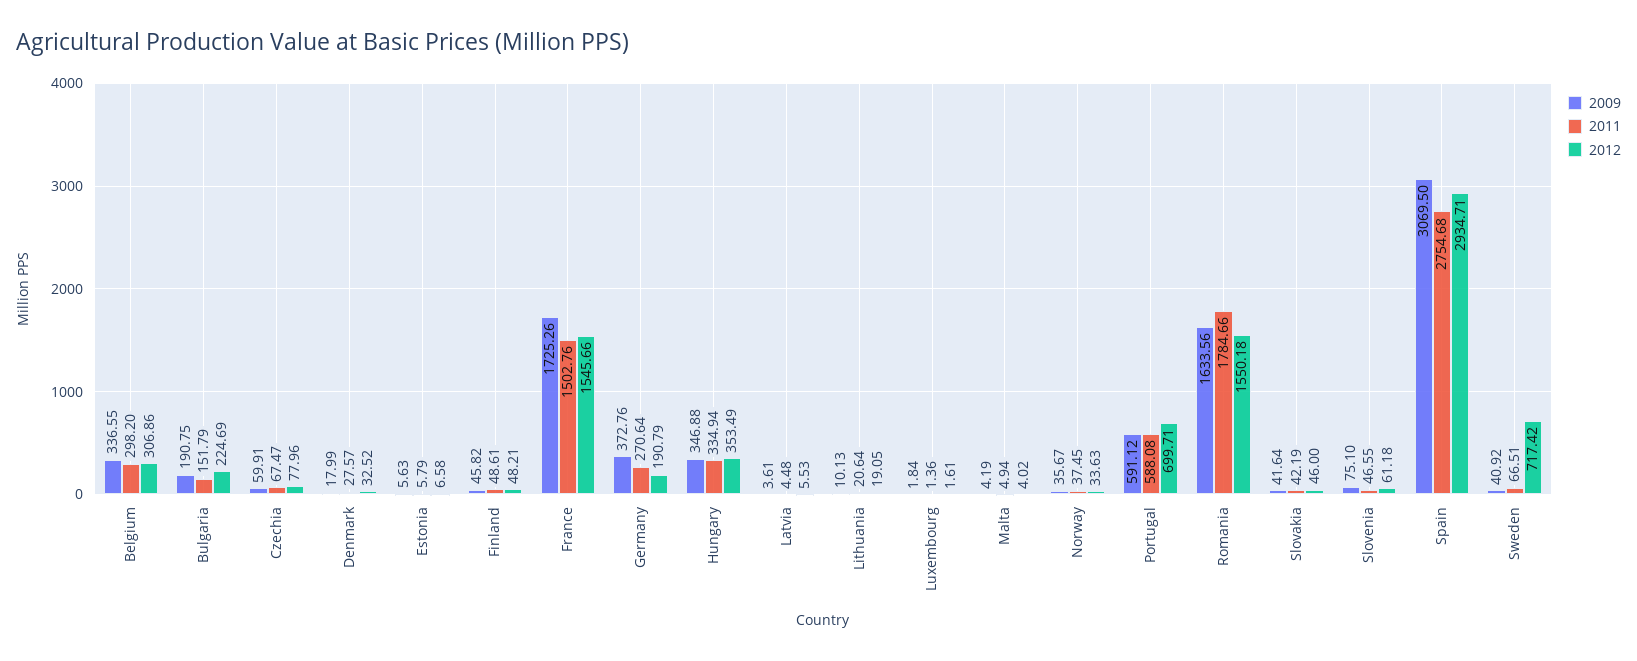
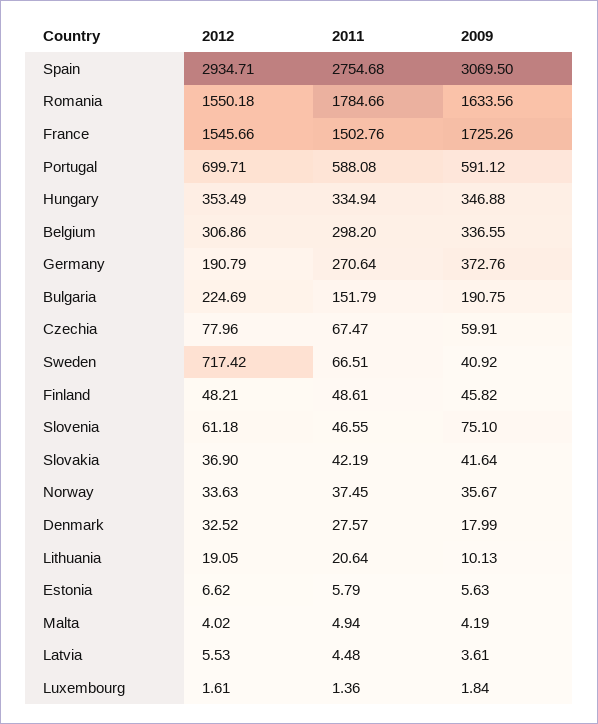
  {
    "2009": {
      "Belgium": 336.55,
      "Bulgaria": 190.75,
      "Czechia": 59.91,
      "Denmark": 17.99,
      "Estonia": 5.63,
      "Finland": 45.82,
      "France": 1725.26,
      "Germany": 372.76,
      "Hungary": 346.88,
      "Latvia": 3.61,
      "Lithuania": 10.13,
      "Luxembourg": 1.84,
      "Malta": 4.19,
      "Norway": 35.67,
      "Portugal": 591.12,
      "Romania": 1633.56,
      "Slovakia": 41.64,
      "Slovenia": 75.1,
      "Spain": 3069.5,
      "Sweden": 40.92
    },
    "2011": {
      "Belgium": 298.2,
      "Bulgaria": 151.79,
      "Czechia": 67.47,
      "Denmark": 27.57,
      "Estonia": 5.79,
      "Finland": 48.61,
      "France": 1502.76,
      "Germany": 270.64,
      "Hungary": 334.94,
      "Latvia": 4.48,
      "Lithuania": 20.64,
      "Luxembourg": 1.36,
      "Malta": 4.94,
      "Norway": 37.45,
      "Portugal": 588.08,
      "Romania": 1784.66,
      "Slovakia": 42.19,
      "Slovenia": 46.55,
      "Spain": 2754.68,
      "Sweden": 66.51
    },
    "2012": {
      "Belgium": 306.86,
      "Bulgaria": 224.69,
      "Czechia": 77.96,
      "Denmark": 32.52,
-     "Estonia": 6.58,
+     "Estonia": 6.62,
      "Finland": 48.21,
      "France": 1545.66,
      "Germany": 190.79,
      "Hungary": 353.49,
      "Latvia": 5.53,
      "Lithuania": 19.05,
      "Luxembourg": 1.61,
      "Malta": 4.02,
      "Norway": 33.63,
      "Portugal": 699.71,
      "Romania": 1550.18,
-     "Slovakia": 46,
+     "Slovakia": 36.9,
      "Slovenia": 61.18,
      "Spain": 2934.71,
      "Sweden": 717.42
    }
  }

